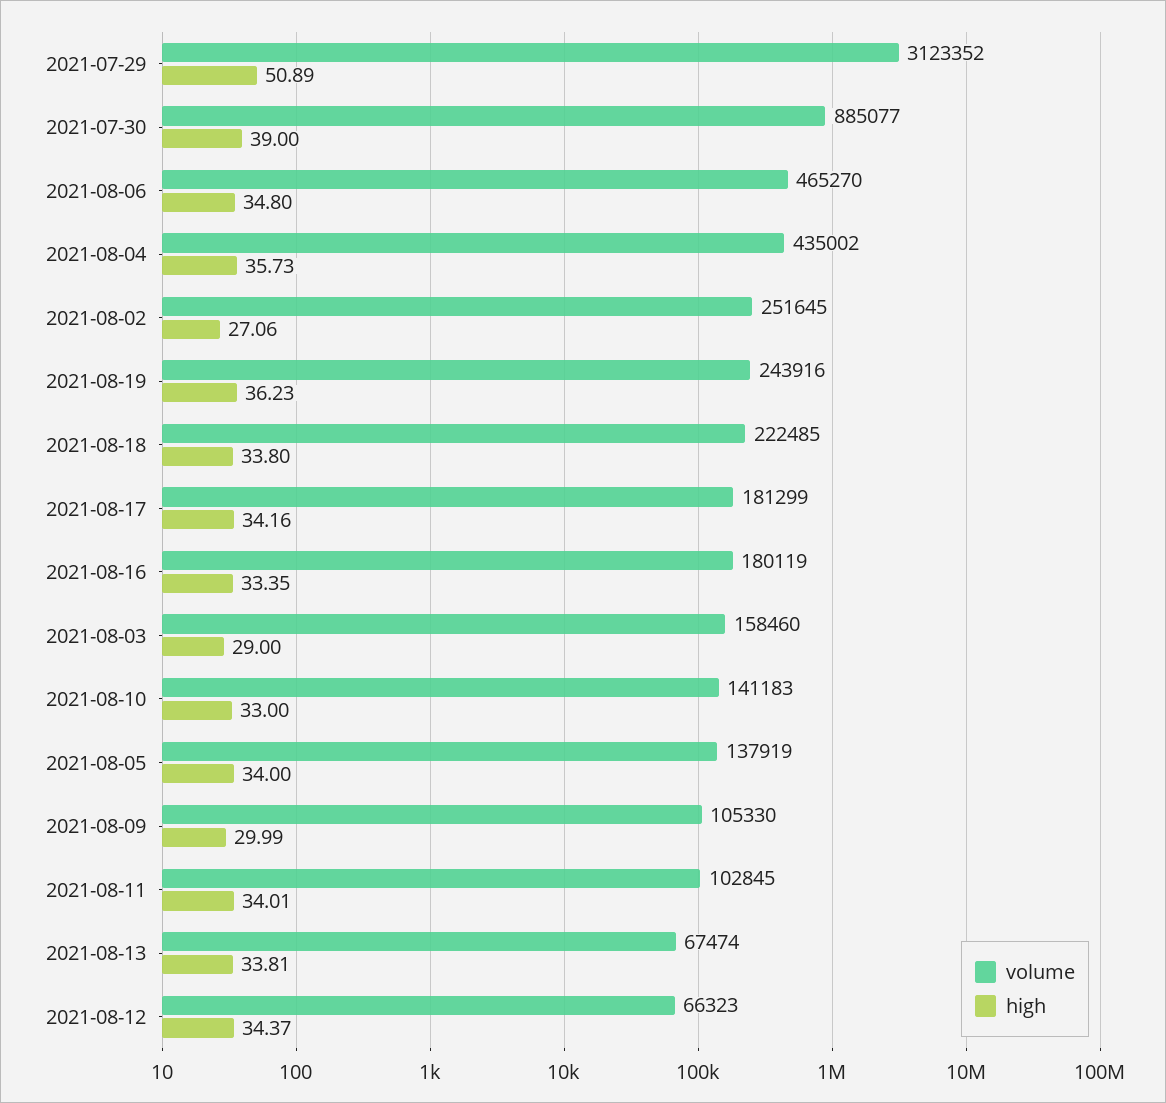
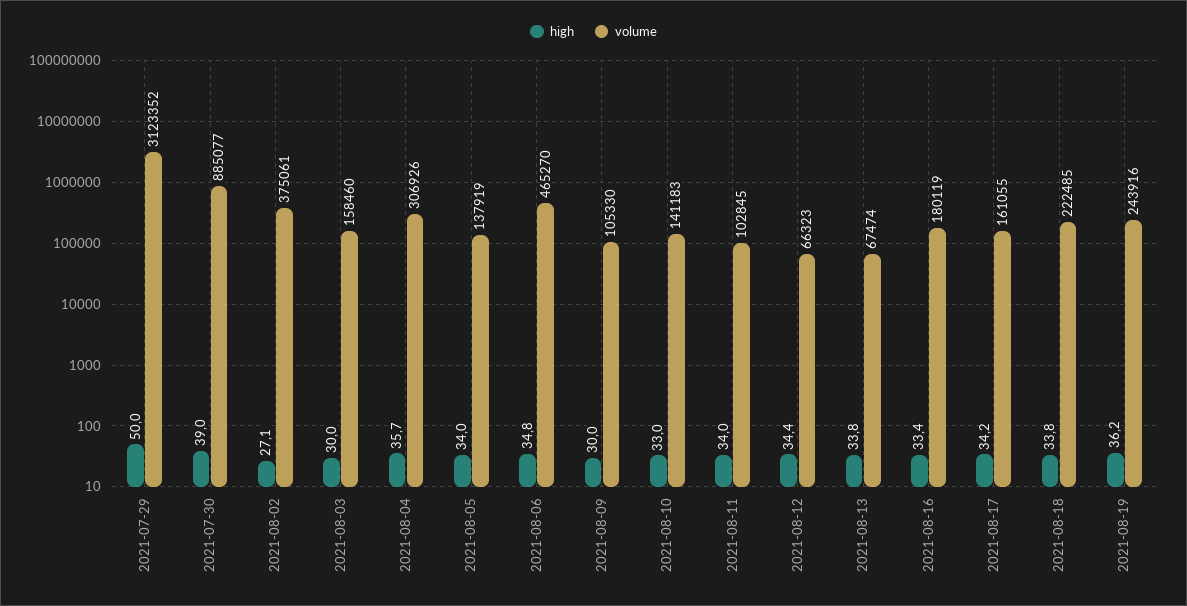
  {
    "volume": {
      "2021-07-29": 3123352,
      "2021-07-30": 885077,
      "2021-08-06": 465270,
-     "2021-08-04": 435002,
+     "2021-08-04": 306926,
-     "2021-08-02": 251645,
+     "2021-08-02": 375061,
      "2021-08-19": 243916,
      "2021-08-18": 222485,
-     "2021-08-17": 181299,
+     "2021-08-17": 161055,
      "2021-08-16": 180119,
      "2021-08-03": 158460,
      "2021-08-10": 141183,
      "2021-08-05": 137919,
      "2021-08-09": 105330,
      "2021-08-11": 102845,
      "2021-08-13": 67474,
      "2021-08-12": 66323
    },
    "high": {
-     "2021-07-29": 50.89,
+     "2021-07-29": 50,
      "2021-07-30": 39,
      "2021-08-06": 34.8,
      "2021-08-04": 35.73,
      "2021-08-02": 27.06,
      "2021-08-19": 36.23,
      "2021-08-18": 33.8,
      "2021-08-17": 34.16,
      "2021-08-16": 33.35,
-     "2021-08-03": 29,
+     "2021-08-03": 30,
      "2021-08-10": 33,
      "2021-08-05": 34,
      "2021-08-09": 29.99,
      "2021-08-11": 34.01,
      "2021-08-13": 33.81,
      "2021-08-12": 34.37
    }
  }

